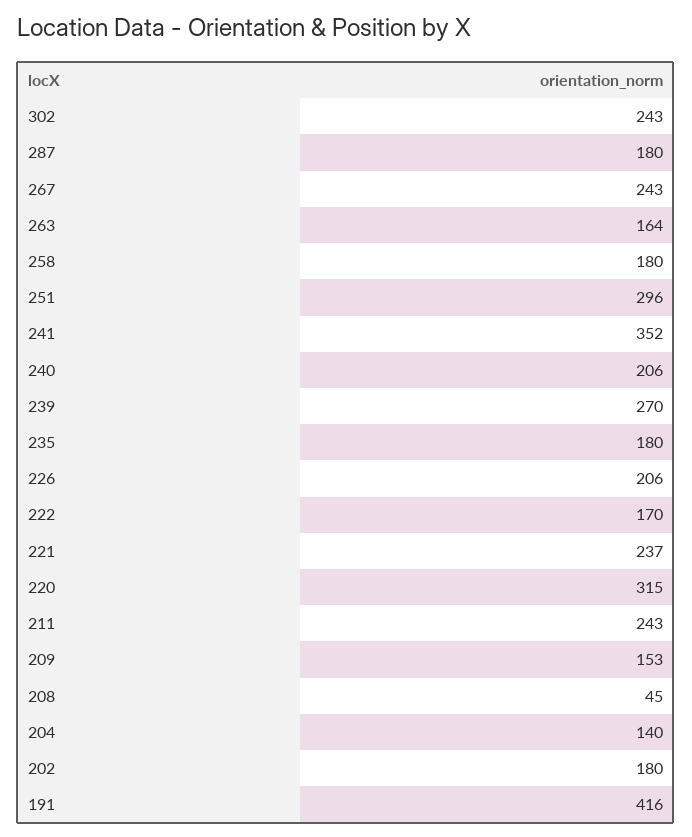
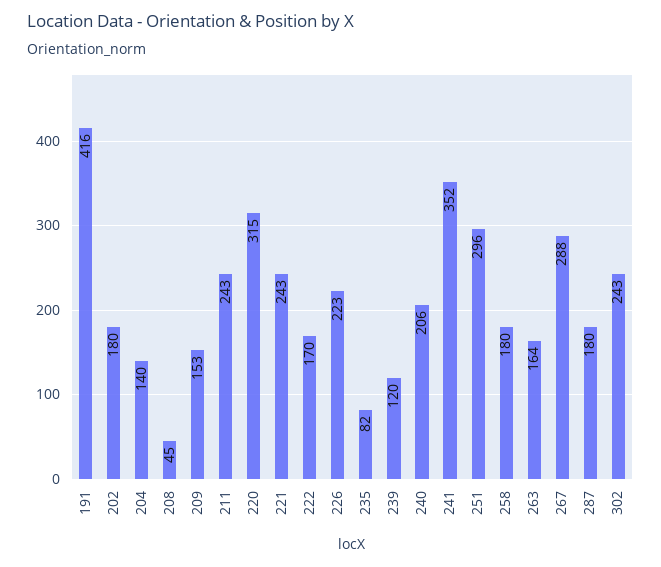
  {
    "302": 243,
    "287": 180,
-   "267": 243,
+   "267": 288,
    "263": 164,
    "258": 180,
    "251": 296,
    "241": 352,
    "240": 206,
-   "239": 270,
+   "239": 120,
-   "235": 180,
+   "235": 82,
-   "226": 206,
+   "226": 223,
    "222": 170,
-   "221": 237,
+   "221": 243,
    "220": 315,
    "211": 243,
    "209": 153,
    "208": 45,
    "204": 140,
    "202": 180,
    "191": 416
  }

